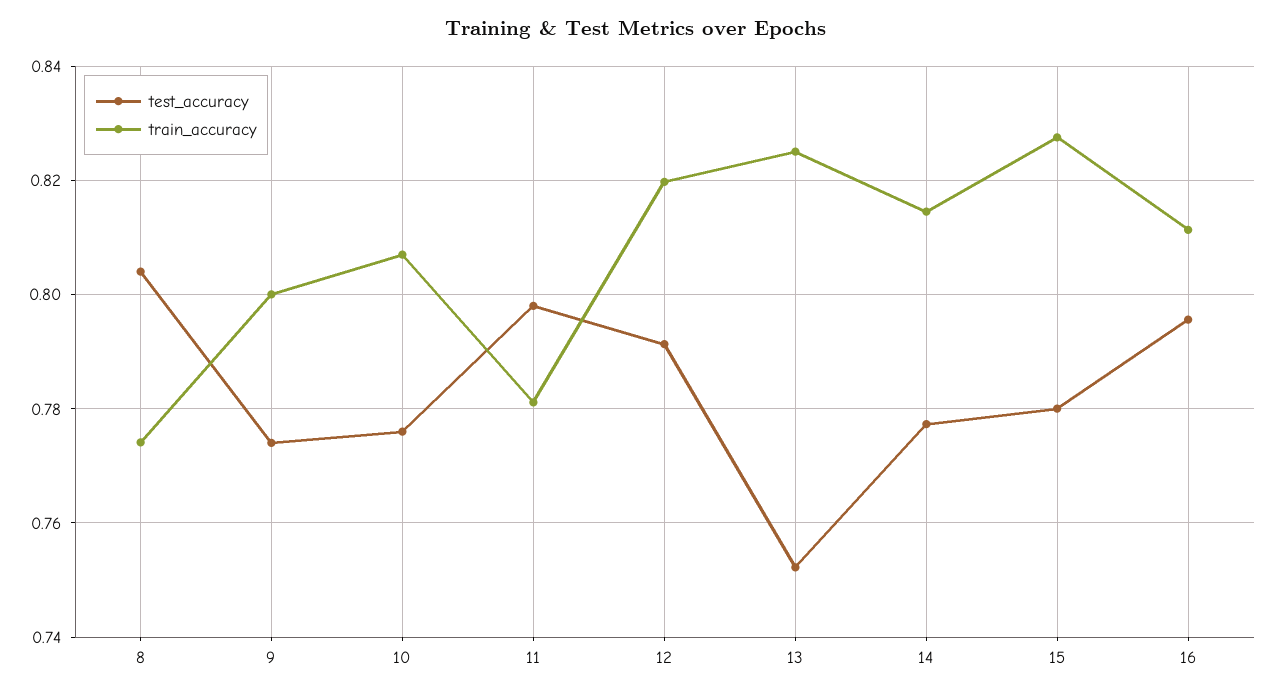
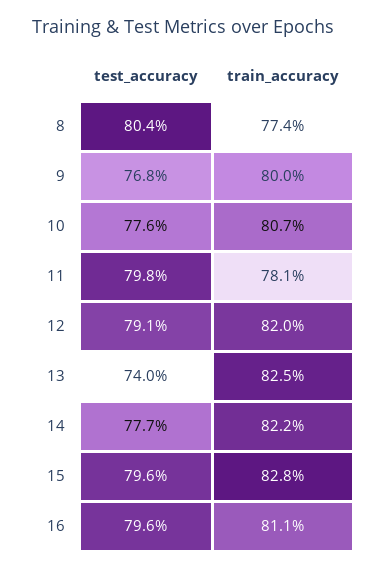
  {
    "test_accuracy": {
      "8": 0.804,
-     "9": 0.774,
+     "9": 0.768,
      "10": 0.776,
      "11": 0.798,
      "12": 0.791,
-     "13": 0.752,
+     "13": 0.74,
      "14": 0.777,
-     "15": 0.78,
+     "15": 0.796,
      "16": 0.796
    },
    "train_accuracy": {
      "8": 0.774,
      "9": 0.8,
      "10": 0.807,
      "11": 0.781,
      "12": 0.82,
      "13": 0.825,
-     "14": 0.814,
+     "14": 0.822,
      "15": 0.828,
      "16": 0.811
    }
  }

